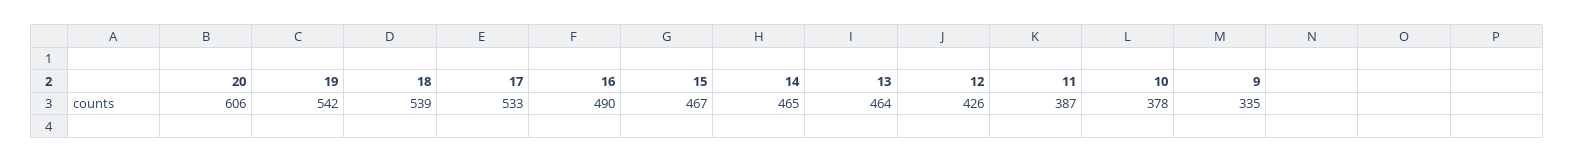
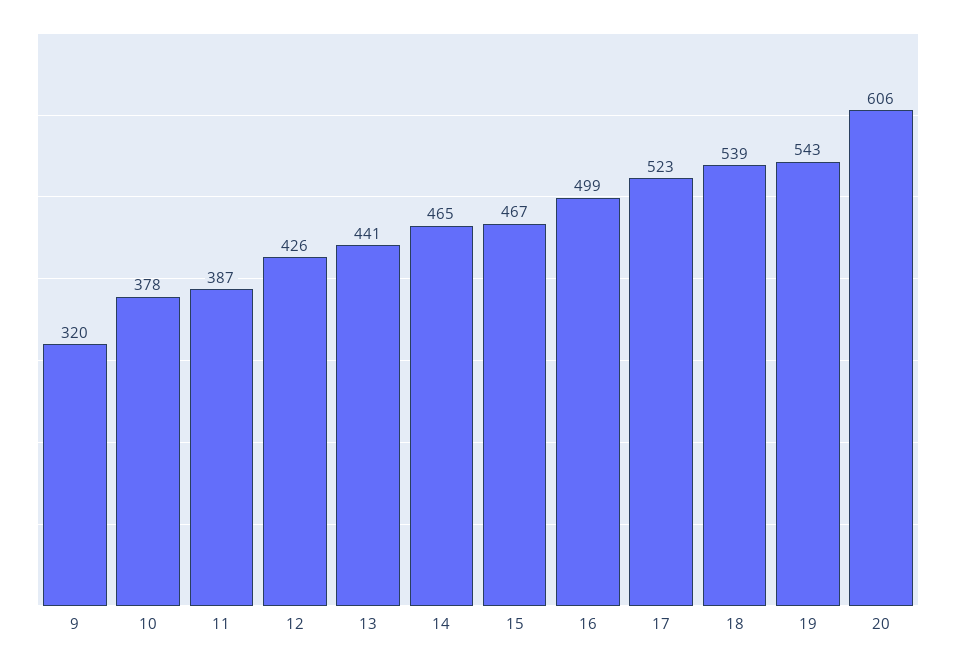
  {
    "20": 606,
-   "19": 542,
+   "19": 543,
    "18": 539,
-   "17": 533,
+   "17": 523,
-   "16": 490,
+   "16": 499,
    "15": 467,
    "14": 465,
-   "13": 464,
+   "13": 441,
    "12": 426,
    "11": 387,
    "10": 378,
-   "9": 335
+   "9": 320
  }

